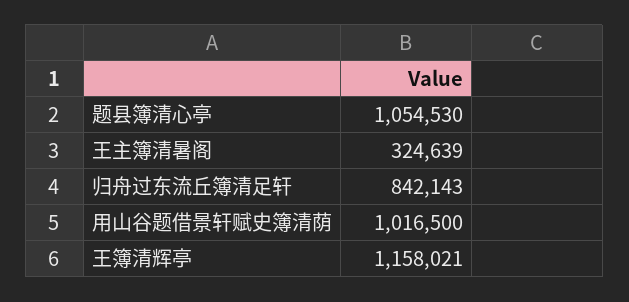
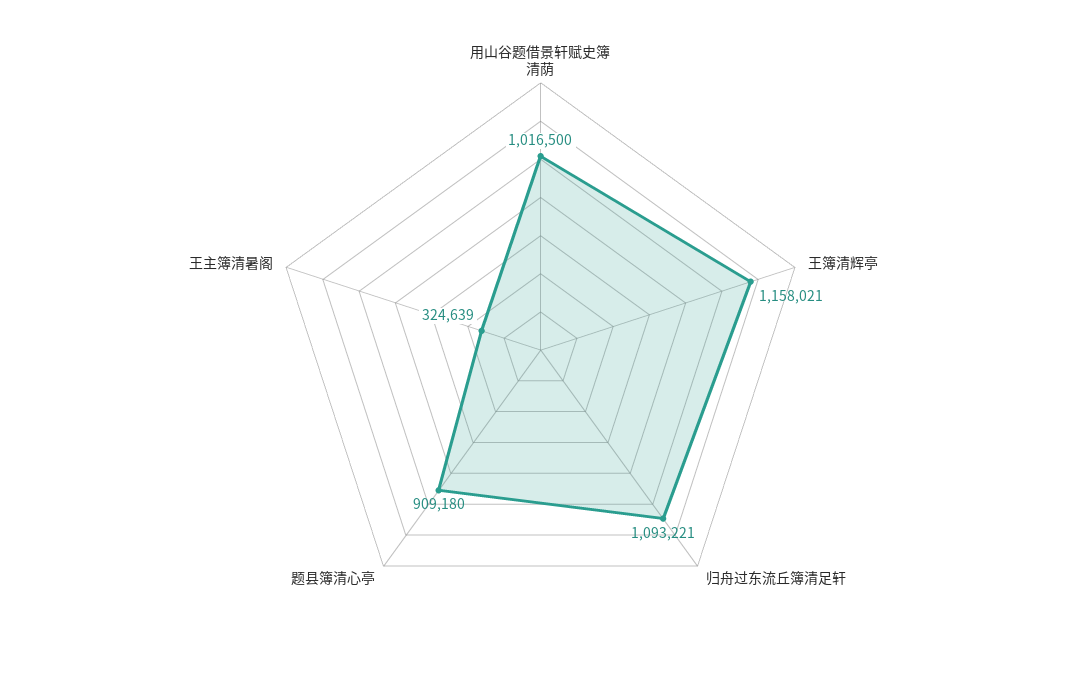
  {
-   "题县簿清心亭": 1054530,
+   "题县簿清心亭": 909180,
    "王主簿清暑阁": 324639,
-   "归舟过东流丘簿清足轩": 842143,
+   "归舟过东流丘簿清足轩": 1093221,
    "用山谷题借景轩赋史簿清荫": 1016500,
    "王簿清辉亭": 1158021
  }

